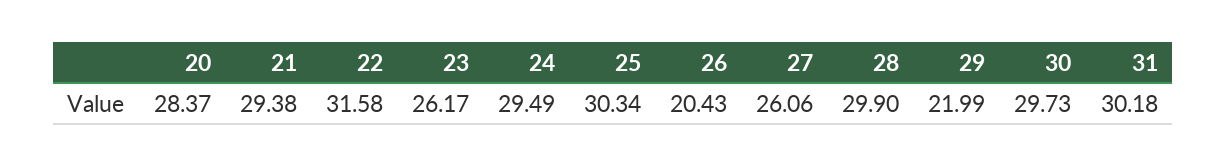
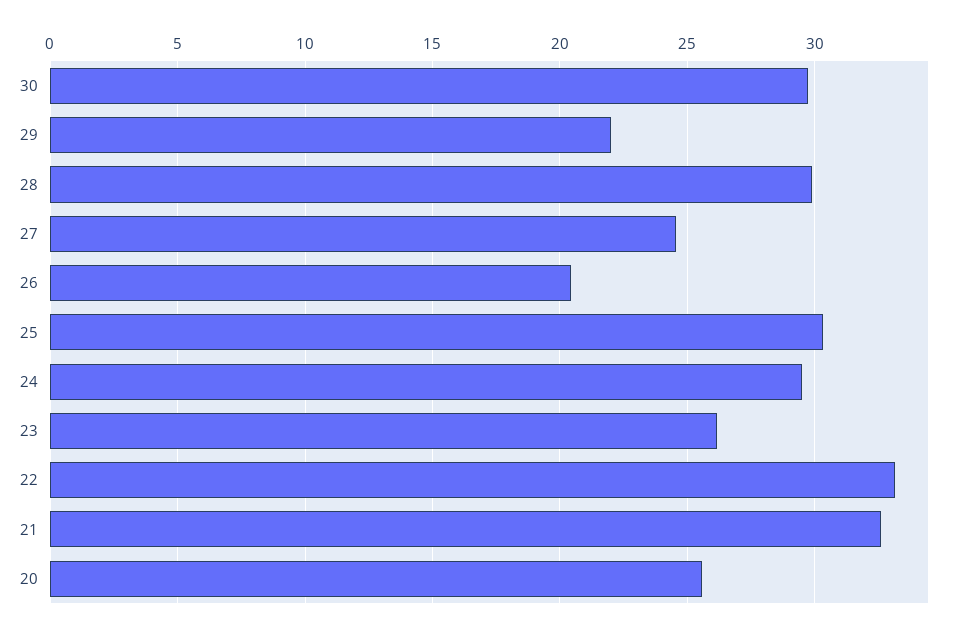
  {
-   "20": 28.37,
+   "20": 25.5,
-   "21": 29.38,
+   "21": 32.5,
-   "22": 31.58,
+   "22": 33,
    "23": 26.17,
    "24": 29.49,
    "25": 30.34,
    "26": 20.43,
-   "27": 26.06,
+   "27": 24.5,
    "28": 29.9,
    "29": 21.99,
-   "30": 29.73,
+   "30": 29.73
-   "31": 30.18
  }

